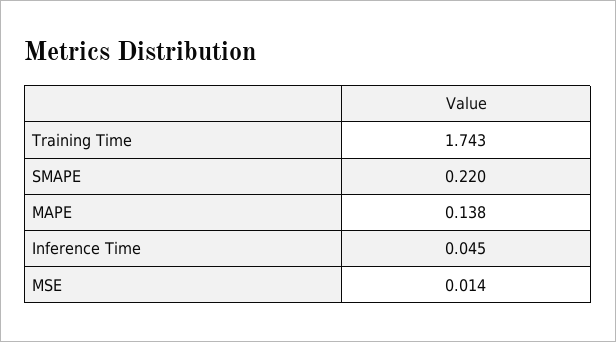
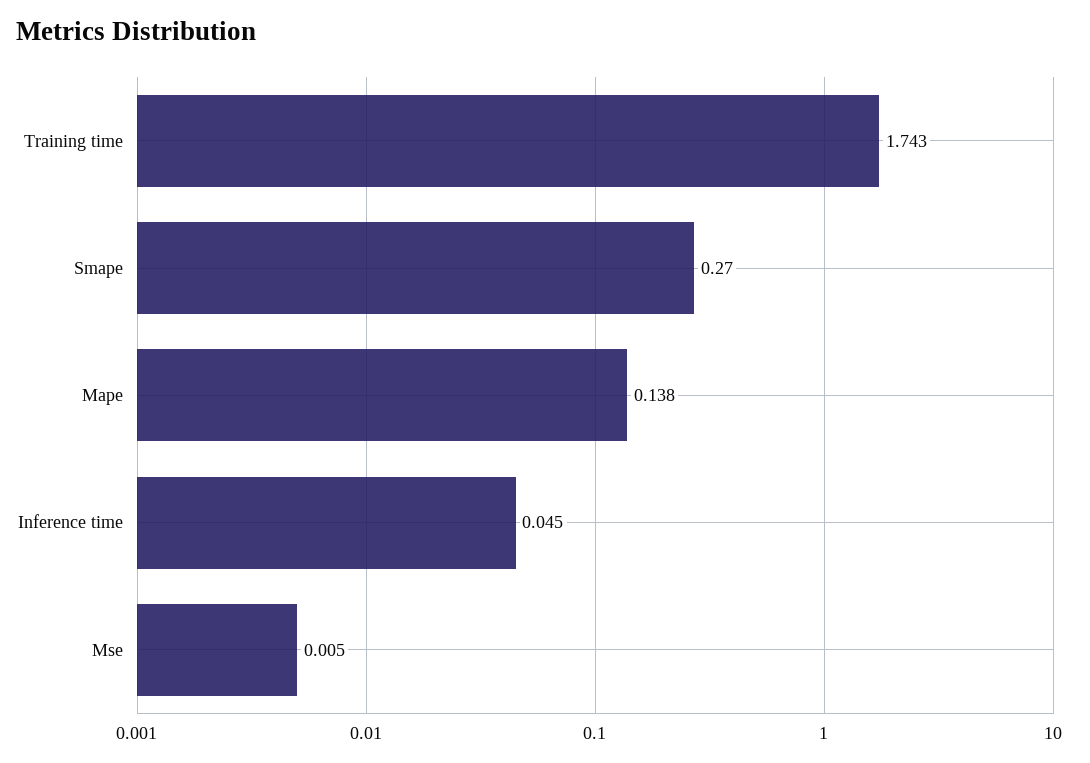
  {
    "Training Time": 1.743,
-   "SMAPE": 0.22,
+   "SMAPE": 0.27,
    "MAPE": 0.138,
    "Inference Time": 0.045,
-   "MSE": 0.014
+   "MSE": 0.005
  }

